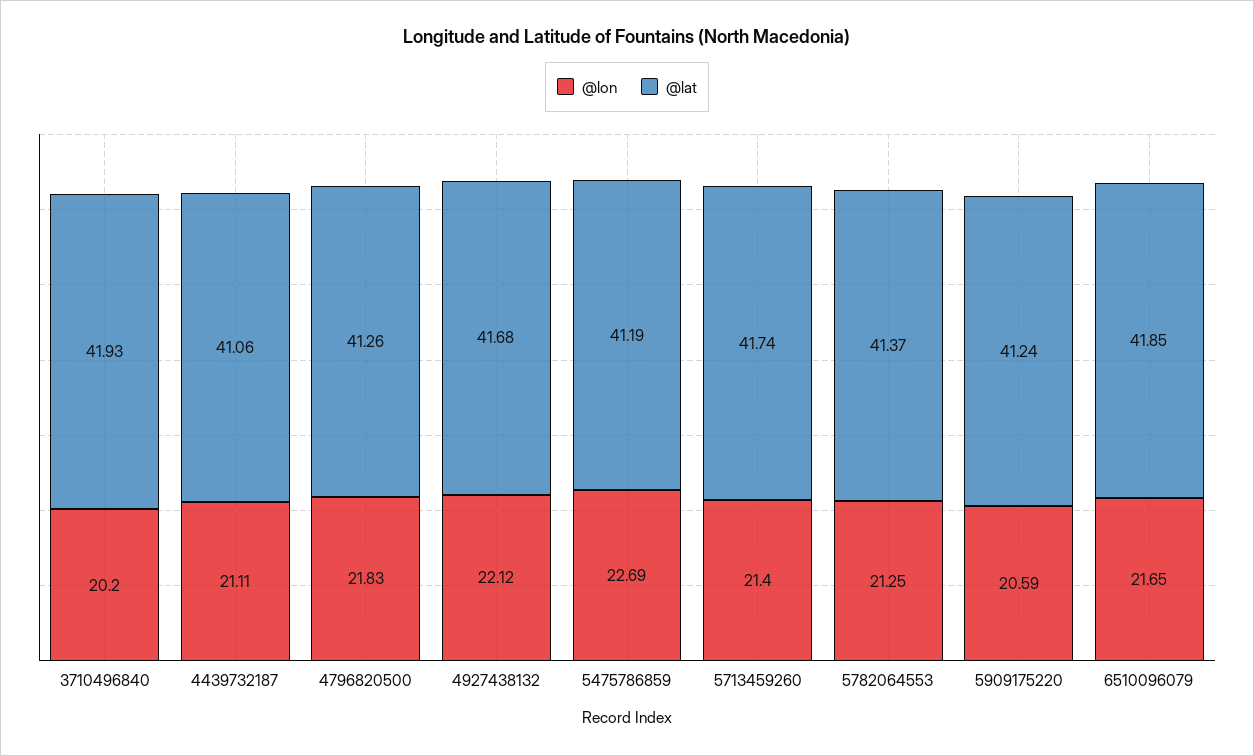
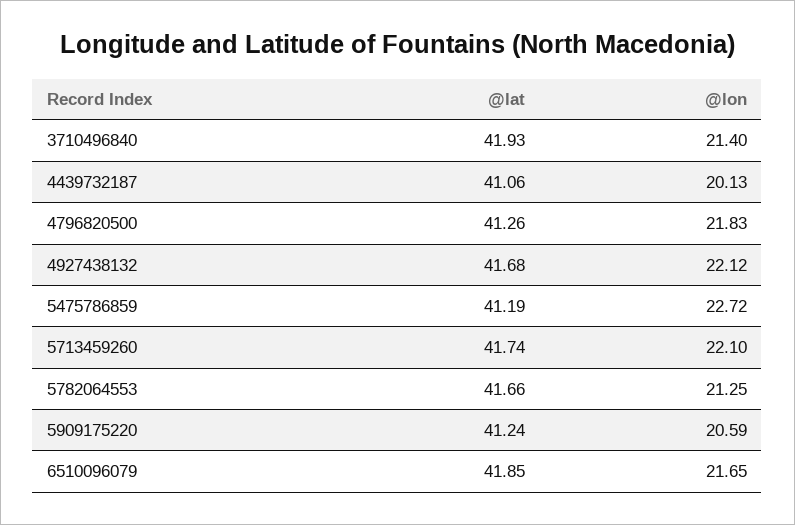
  {
    "@lon": {
-     "3710496840": 20.2,
+     "3710496840": 21.4,
-     "4439732187": 21.11,
+     "4439732187": 20.13,
      "4796820500": 21.83,
      "4927438132": 22.12,
-     "5475786859": 22.69,
+     "5475786859": 22.72,
-     "5713459260": 21.4,
+     "5713459260": 22.1,
      "5782064553": 21.25,
      "5909175220": 20.59,
      "6510096079": 21.65
    },
    "@lat": {
      "3710496840": 41.93,
      "4439732187": 41.06,
      "4796820500": 41.26,
      "4927438132": 41.68,
      "5475786859": 41.19,
      "5713459260": 41.74,
-     "5782064553": 41.37,
+     "5782064553": 41.66,
      "5909175220": 41.24,
      "6510096079": 41.85
    }
  }

